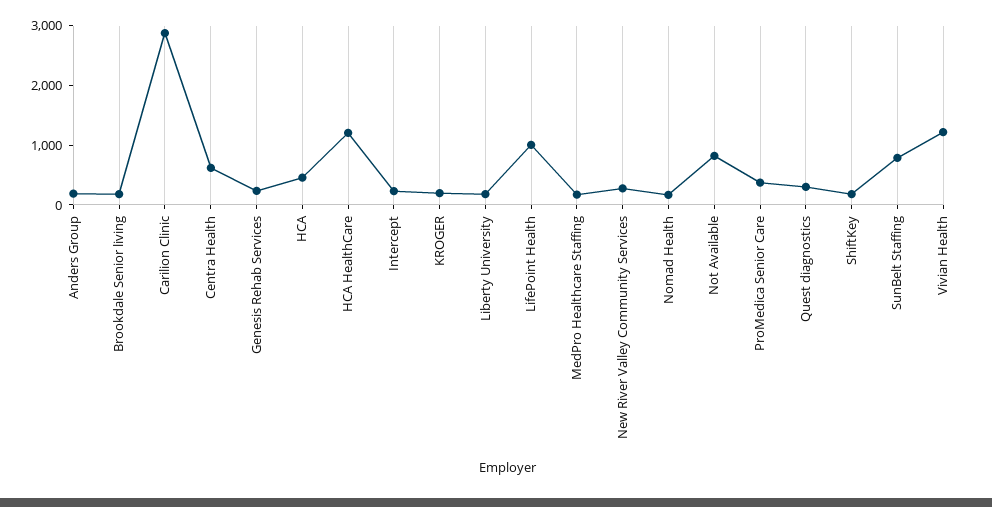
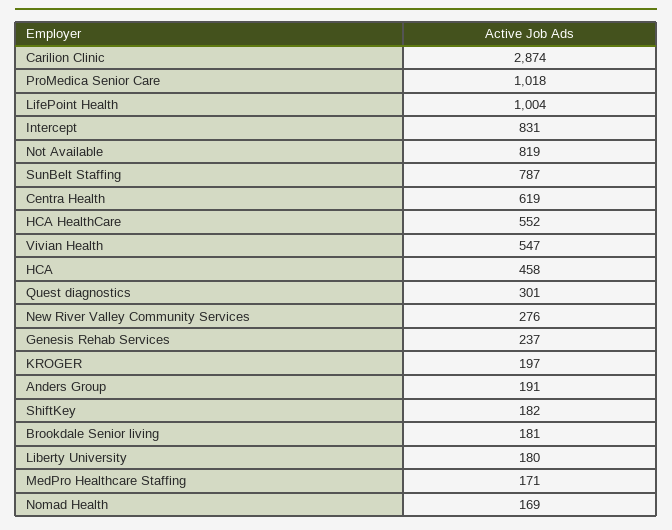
  {
    "Anders Group": 191,
    "Brookdale Senior living": 181,
    "Carilion Clinic": 2874,
    "Centra Health": 619,
    "Genesis Rehab Services": 237,
    "HCA": 458,
-   "HCA HealthCare": 1200,
+   "HCA HealthCare": 552,
-   "Intercept": 200,
+   "Intercept": 831,
    "KROGER": 197,
    "Liberty University": 180,
    "LifePoint Health": 1004,
    "MedPro Healthcare Staffing": 171,
    "New River Valley Community Services": 276,
    "Nomad Health": 169,
    "Not Available": 819,
-   "ProMedica Senior Care": 400,
+   "ProMedica Senior Care": 1018,
    "Quest diagnostics": 301,
    "ShiftKey": 182,
    "SunBelt Staffing": 787,
-   "Vivian Health": 1200
+   "Vivian Health": 547
  }

